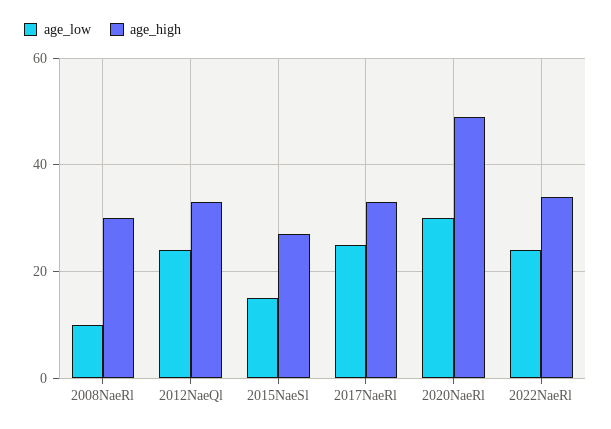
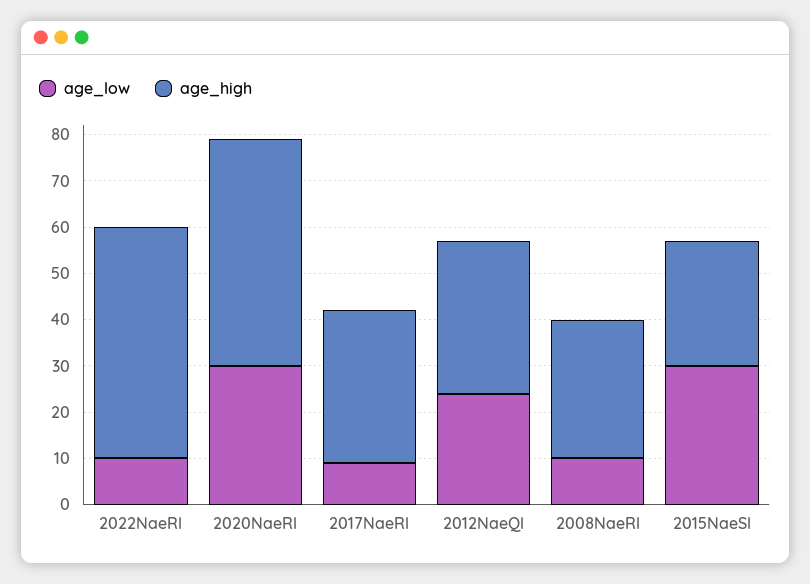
  {
    "age_low": {
      "2008NaeRl": 10,
      "2012NaeQl": 25,
-     "2015NaeSl": 15,
+     "2015NaeSl": 30,
-     "2017NaeRl": 25,
+     "2017NaeRl": 10,
      "2020NaeRl": 30,
-     "2022NaeRl": 25
+     "2022NaeRl": 10
    },
    "age_high": {
      "2008NaeRl": 30,
      "2012NaeQl": 35,
      "2015NaeSl": 25,
      "2017NaeRl": 35,
      "2020NaeRl": 50,
-     "2022NaeRl": 35
+     "2022NaeRl": 50
    }
  }

